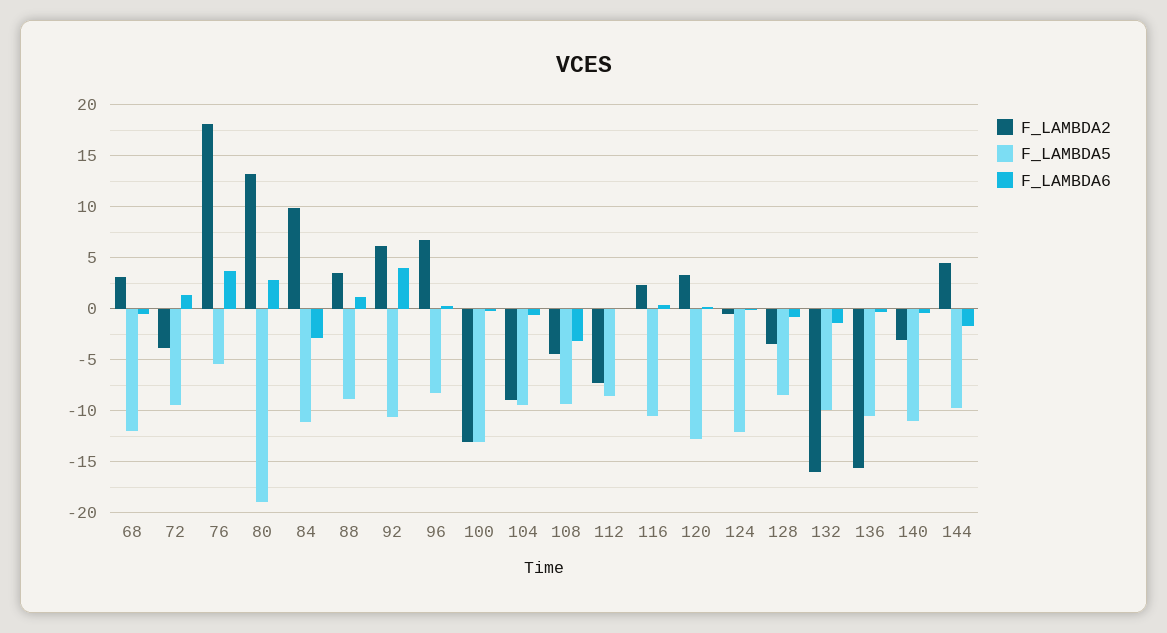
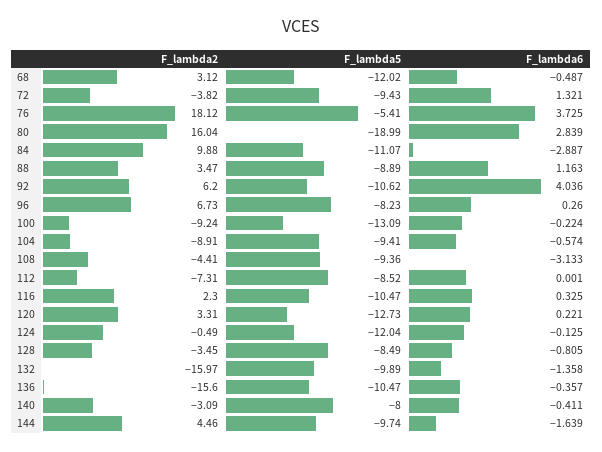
  {
    "F_LAMBDA2": {
      "68": 3.12,
      "72": -3.82,
      "76": 18.12,
-     "80": 13,
+     "80": 16.04,
      "84": 9.88,
      "88": 3.47,
      "92": 6.2,
      "96": 6.73,
-     "100": -13,
+     "100": -9.24,
      "104": -8.91,
      "108": -4.41,
      "112": -7.31,
      "116": 2.3,
      "120": 3.31,
      "124": -0.49,
      "128": -3.45,
      "132": -15.97,
      "136": -15.6,
      "140": -3.09,
      "144": 4.46
    },
    "F_LAMBDA5": {
      "68": -12.02,
      "72": -9.43,
      "76": -5.41,
      "80": -18.99,
      "84": -11.07,
      "88": -8.89,
      "92": -10.62,
      "96": -8.23,
      "100": -13.09,
      "104": -9.41,
      "108": -9.36,
      "112": -8.52,
      "116": -10.47,
      "120": -12.73,
      "124": -12.04,
      "128": -8.49,
      "132": -9.89,
      "136": -10.47,
-     "140": -11,
+     "140": -8,
      "144": -9.74
    },
    "F_LAMBDA6": {
      "68": -0.487,
      "72": 1.321,
      "76": 3.725,
      "80": 2.839,
      "84": -2.887,
      "88": 1.163,
      "92": 4.036,
      "96": 0.26,
      "100": -0.224,
      "104": -0.574,
      "108": -3.133,
      "112": 0.001,
      "116": 0.325,
      "120": 0.221,
      "124": -0.125,
      "128": -0.805,
      "132": -1.358,
      "136": -0.357,
      "140": -0.411,
      "144": -1.639
    }
  }

